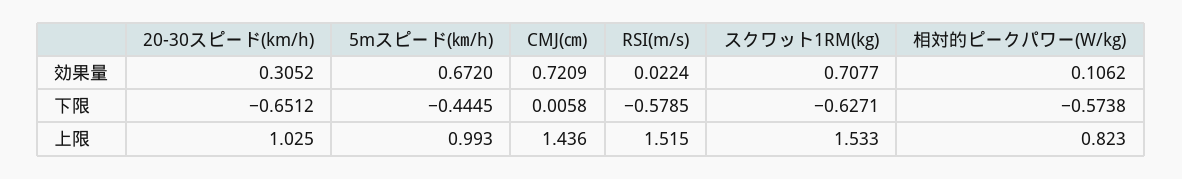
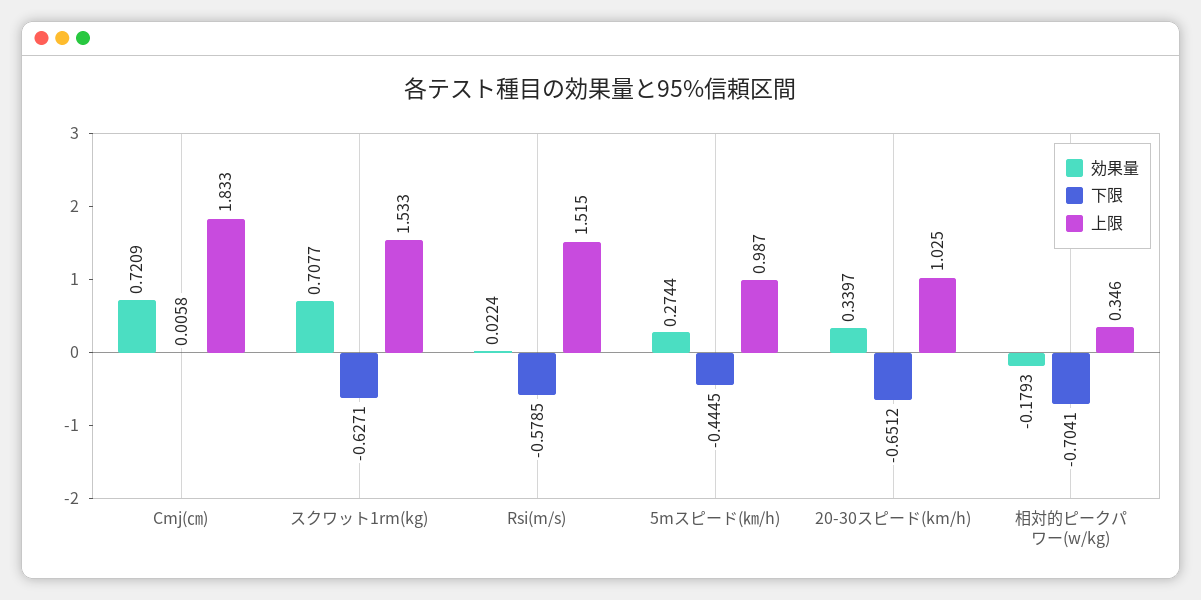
  {
    "効果量": {
-     "20-30スピード(km/h)": 0.3052,
+     "20-30スピード(km/h)": 0.3397,
-     "5mスピード(㎞/h)": 0.672,
+     "5mスピード(㎞/h)": 0.2744,
      "CMJ(㎝)": 0.7209,
      "RSI(m/s)": 0.0224,
      "スクワット1RM(kg)": 0.7077,
-     "相対的ピークパワー(W/kg)": 0.1062
+     "相対的ピークパワー(W/kg)": -0.1793
    },
    "下限": {
      "20-30スピード(km/h)": -0.6512,
      "5mスピード(㎞/h)": -0.4445,
      "CMJ(㎝)": 0.0058,
      "RSI(m/s)": -0.5785,
      "スクワット1RM(kg)": -0.6271,
-     "相対的ピークパワー(W/kg)": -0.5738
+     "相対的ピークパワー(W/kg)": -0.7041
    },
    "上限": {
      "20-30スピード(km/h)": 1.025,
-     "5mスピード(㎞/h)": 0.993,
+     "5mスピード(㎞/h)": 0.987,
-     "CMJ(㎝)": 1.436,
+     "CMJ(㎝)": 1.833,
      "RSI(m/s)": 1.515,
      "スクワット1RM(kg)": 1.533,
-     "相対的ピークパワー(W/kg)": 0.823
+     "相対的ピークパワー(W/kg)": 0.346
    }
  }

